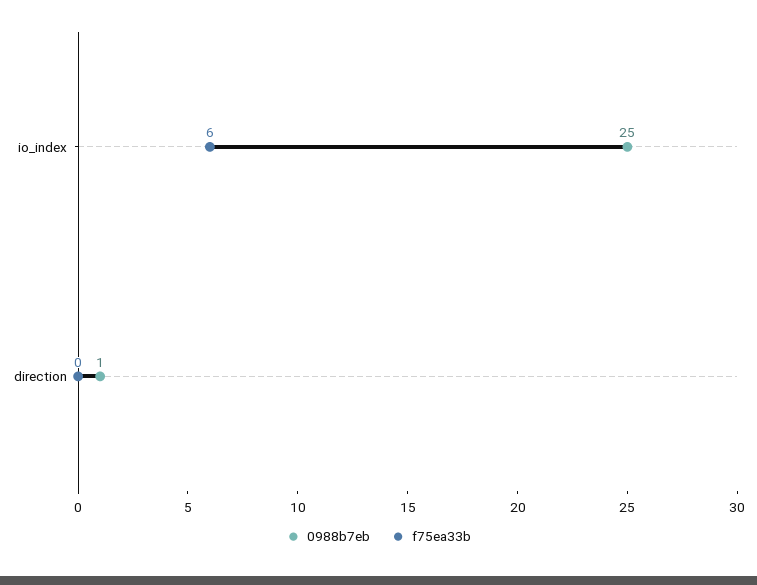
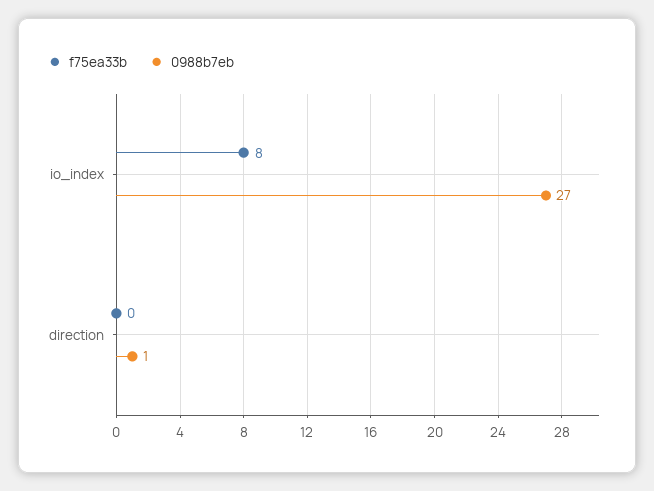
  {
    "0988b7eb": {
-     "io_index": 25,
+     "io_index": 27,
      "direction": 1
    },
    "f75ea33b": {
-     "io_index": 6,
+     "io_index": 8,
      "direction": 0
    }
  }

